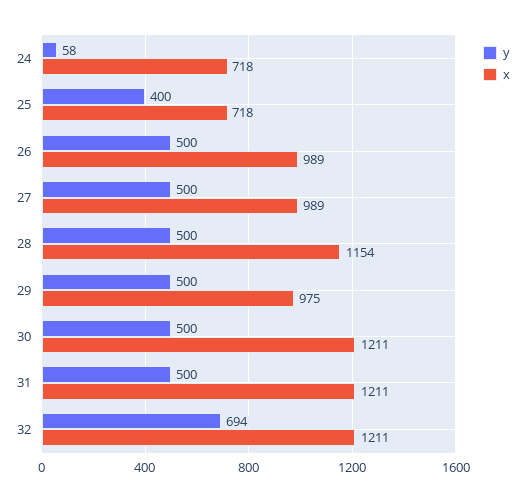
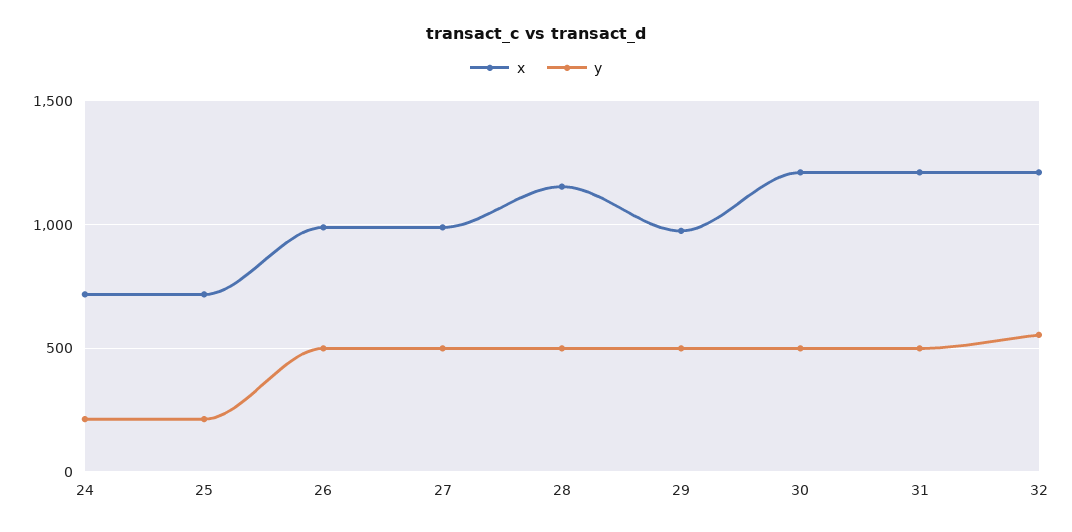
  {
    "y": {
-     "24": 58,
+     "24": 200,
-     "25": 400,
+     "25": 200,
      "26": 500,
      "27": 500,
      "28": 500,
      "29": 500,
      "30": 500,
      "31": 500,
-     "32": 694
+     "32": 550
    },
    "x": {
      "24": 718,
      "25": 718,
      "26": 989,
      "27": 989,
      "28": 1154,
      "29": 975,
      "30": 1211,
      "31": 1211,
      "32": 1211
    }
  }

